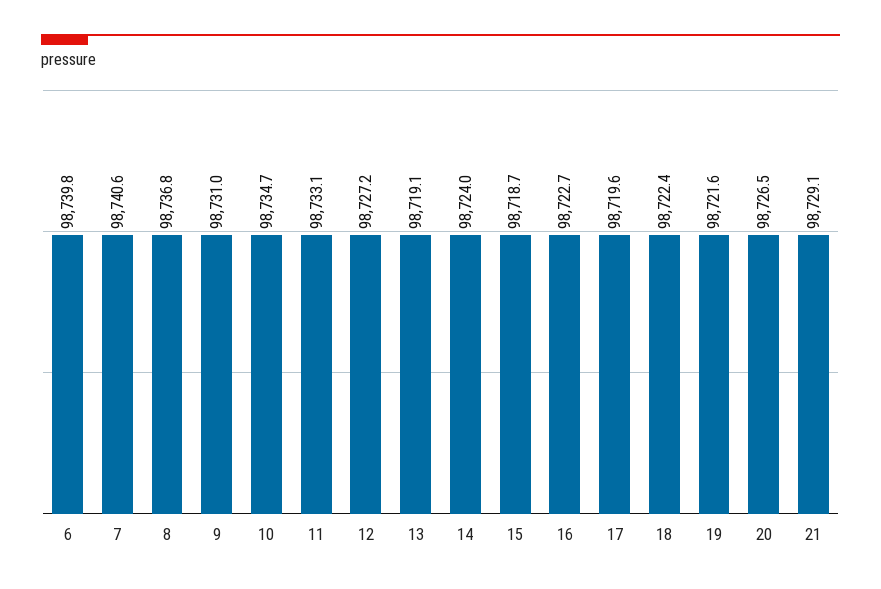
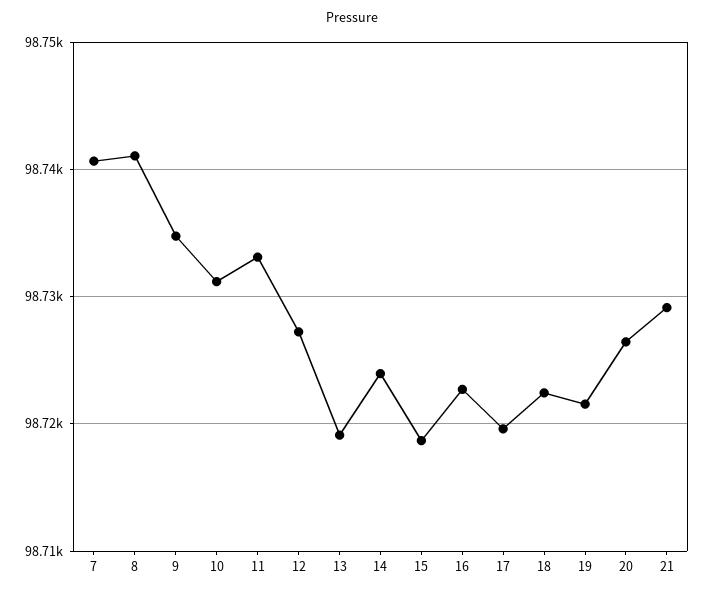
  {
-   "6": 98739.8,
    "7": 98740.6,
-   "8": 98736.8,
+   "8": 98741,
-   "9": 98731,
+   "9": 98735,
-   "10": 98734.7,
+   "10": 98731,
    "11": 98733.1,
    "12": 98727.2,
    "13": 98719.1,
    "14": 98724,
    "15": 98718.7,
    "16": 98722.7,
    "17": 98719.6,
    "18": 98722.4,
    "19": 98721.6,
    "20": 98726.5,
    "21": 98729.1
  }

